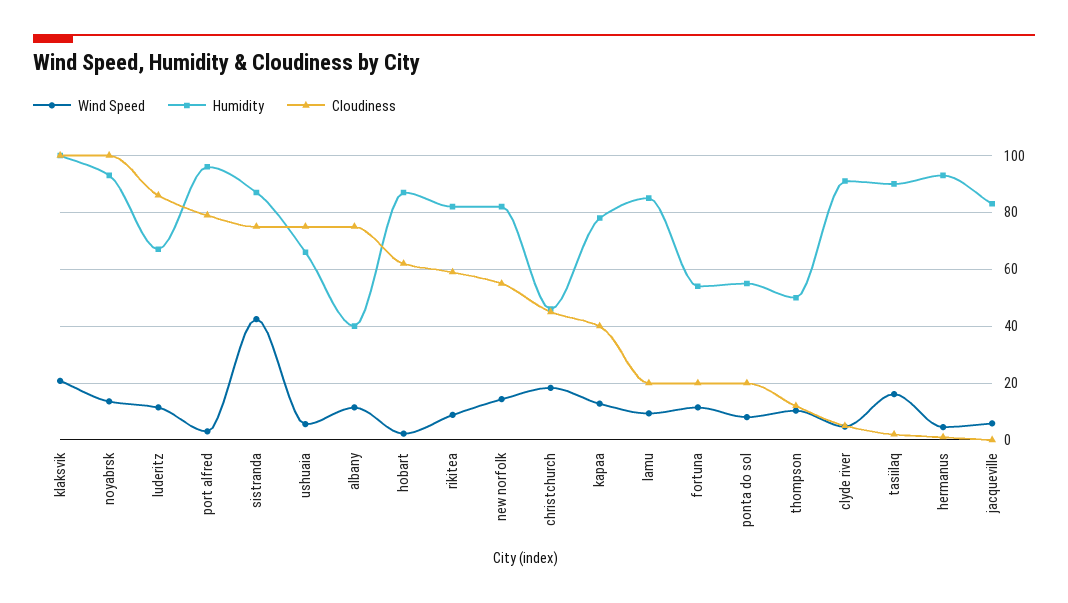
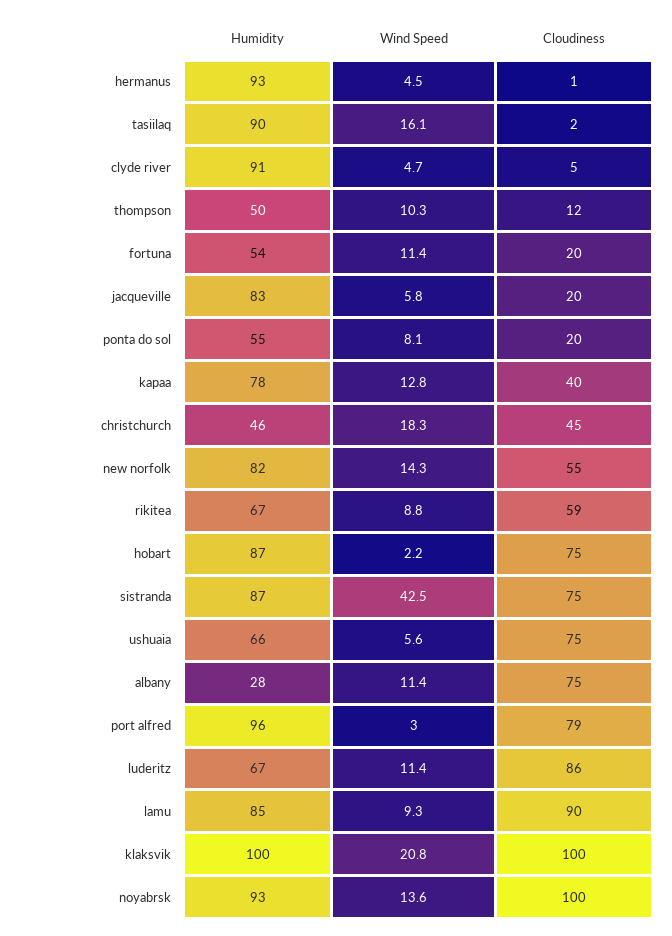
  {
    "Wind Speed": {
      "klaksvik": 20.8,
      "noyabrsk": 13.6,
      "luderitz": 11.4,
      "port alfred": 3,
      "sistranda": 42.5,
      "ushuaia": 5.6,
      "albany": 11.4,
      "hobart": 2.2,
      "rikitea": 8.8,
      "new norfolk": 14.3,
      "christchurch": 18.3,
      "kapaa": 12.8,
      "lamu": 9.3,
      "fortuna": 11.4,
      "ponta do sol": 8.1,
      "thompson": 10.3,
      "clyde river": 4.7,
      "tasiilaq": 16.1,
      "hermanus": 4.5,
      "jacqueville": 5.8
    },
    "Humidity": {
      "klaksvik": 100,
      "noyabrsk": 93,
      "luderitz": 67,
      "port alfred": 96,
      "sistranda": 87,
      "ushuaia": 66,
-     "albany": 40,
+     "albany": 28,
      "hobart": 87,
-     "rikitea": 82.5,
+     "rikitea": 67,
      "new norfolk": 82,
      "christchurch": 46,
      "kapaa": 78,
      "lamu": 85,
      "fortuna": 54,
      "ponta do sol": 55,
      "thompson": 50,
      "clyde river": 91,
      "tasiilaq": 90,
      "hermanus": 93,
      "jacqueville": 83
    },
    "Cloudiness": {
      "klaksvik": 100,
      "noyabrsk": 100,
      "luderitz": 86,
      "port alfred": 79,
      "sistranda": 75,
      "ushuaia": 75,
      "albany": 75,
-     "hobart": 62.5,
+     "hobart": 75,
      "rikitea": 59,
      "new norfolk": 55,
      "christchurch": 45,
      "kapaa": 40,
-     "lamu": 20,
+     "lamu": 90,
      "fortuna": 20,
      "ponta do sol": 20,
      "thompson": 12,
      "clyde river": 5,
      "tasiilaq": 2,
      "hermanus": 1,
-     "jacqueville": 0
+     "jacqueville": 20
    }
  }

